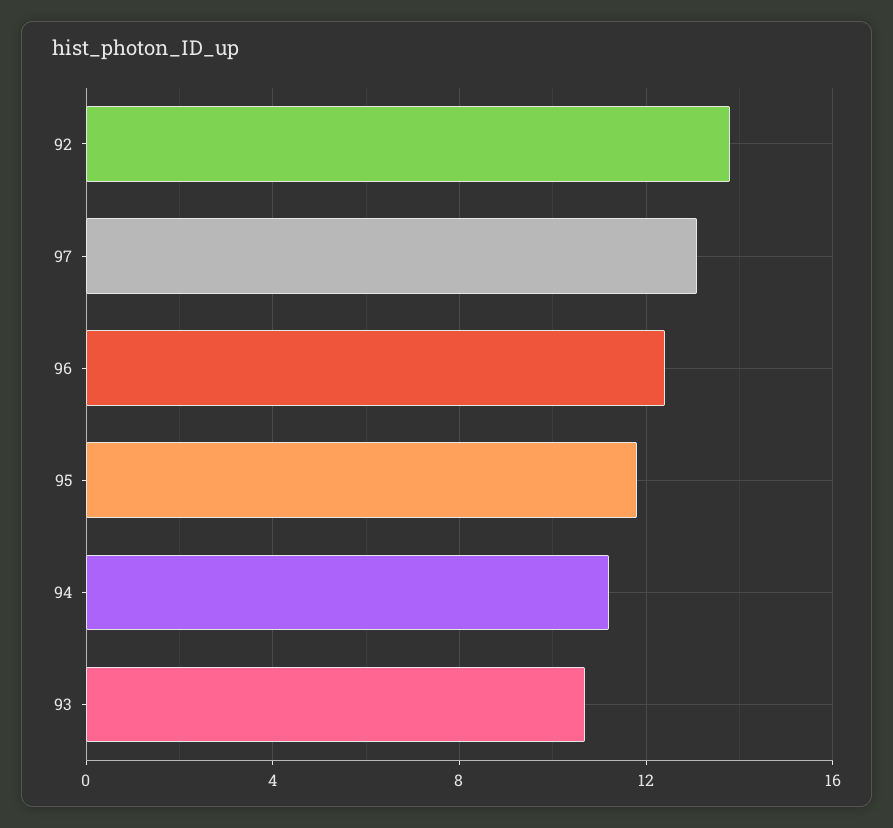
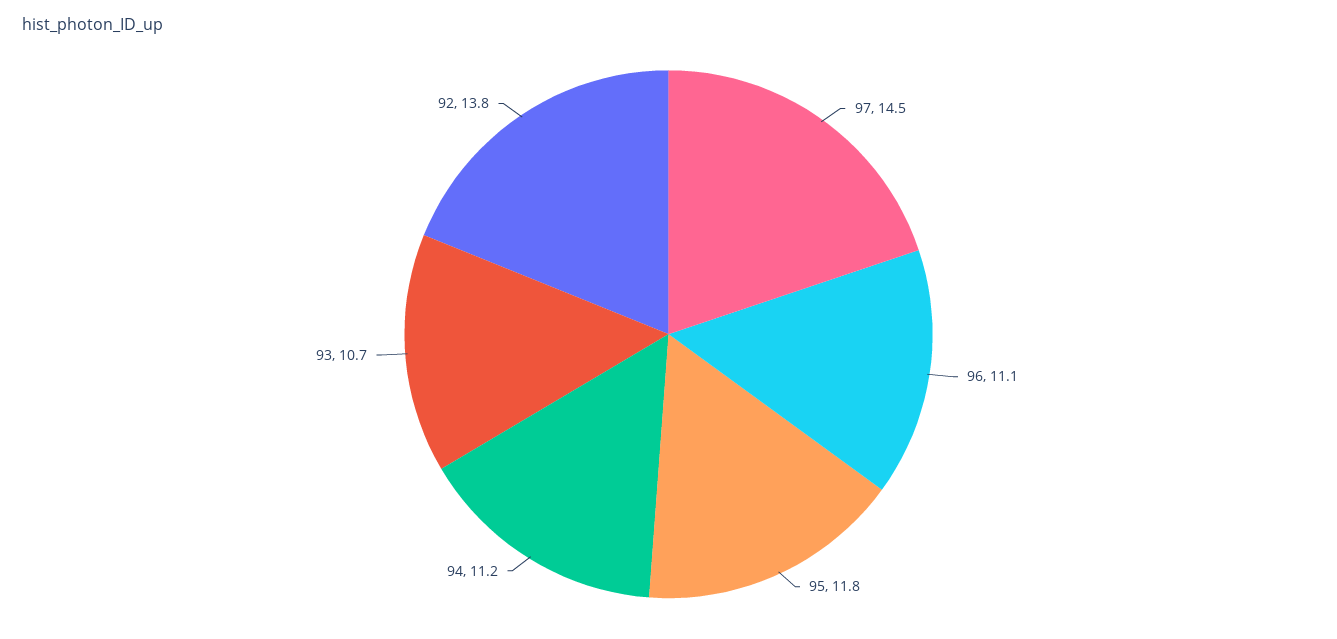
  {
    "92": 13.8,
-   "97": 13,
+   "97": 14.5,
-   "96": 12.5,
+   "96": 11.1,
    "95": 11.8,
    "94": 11.2,
    "93": 10.7
  }

